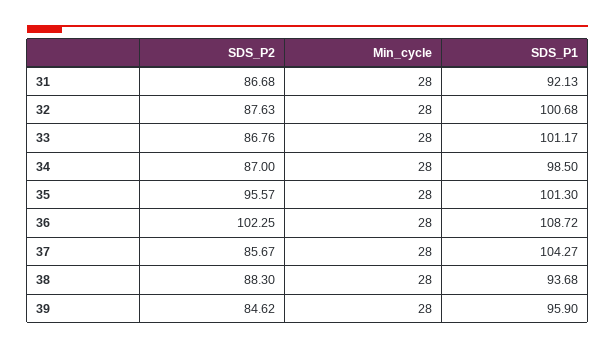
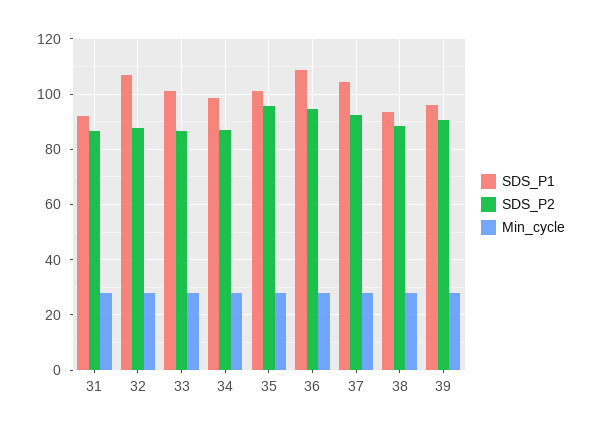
  {
    "SDS_P2": {
      "31": 86.68,
      "32": 87.63,
      "33": 86.76,
      "34": 87,
      "35": 95.57,
-     "36": 102.25,
+     "36": 95,
-     "37": 85.67,
+     "37": 92.5,
      "38": 88.3,
-     "39": 84.62
+     "39": 90
    },
    "Min_cycle": {
      "31": 28,
      "32": 28,
      "33": 28,
      "34": 28,
      "35": 28,
      "36": 28,
      "37": 28,
      "38": 28,
      "39": 28
    },
    "SDS_P1": {
      "31": 92.13,
-     "32": 100.68,
+     "32": 107.5,
      "33": 101.17,
      "34": 98.5,
      "35": 101.3,
      "36": 108.72,
      "37": 104.27,
      "38": 93.68,
      "39": 95.9
    }
  }

